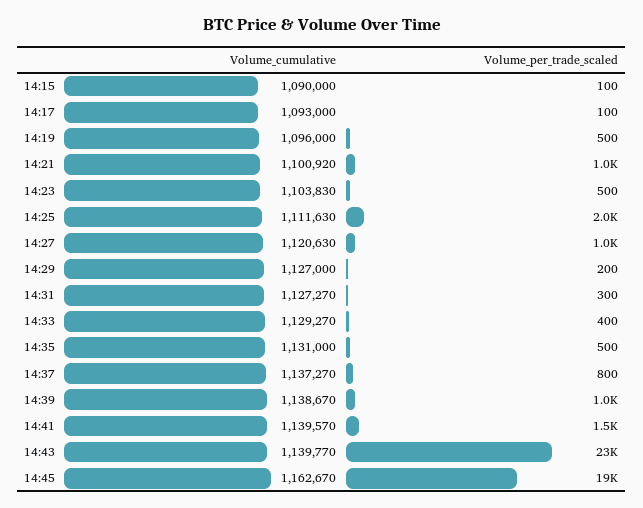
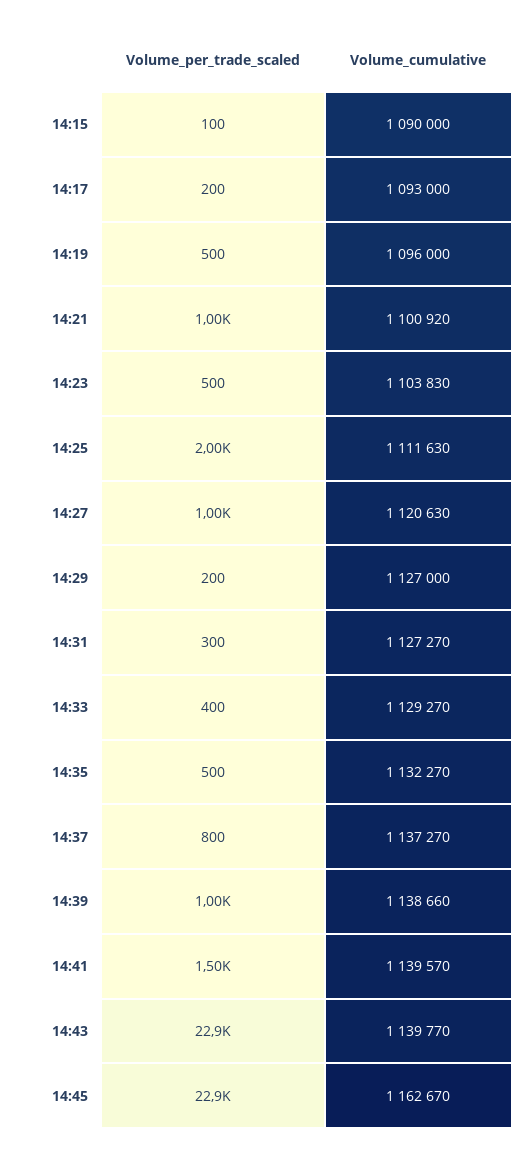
  {
    "Volume_cumulative": {
      "14:15": 1090000,
      "14:17": 1093000,
      "14:19": 1096000,
      "14:21": 1100920,
      "14:23": 1103830,
      "14:25": 1111630,
      "14:27": 1120630,
      "14:29": 1127000,
      "14:31": 1127270,
      "14:33": 1129270,
-     "14:35": 1131000,
+     "14:35": 1132270,
      "14:37": 1137270,
-     "14:39": 1138670,
+     "14:39": 1138660,
      "14:41": 1139570,
      "14:43": 1139770,
      "14:45": 1162670
    },
    "Volume_per_trade_scaled": {
      "14:15": 100,
-     "14:17": 100,
+     "14:17": 200,
      "14:19": 500,
      "14:21": 1000,
      "14:23": 500,
      "14:25": 2000,
      "14:27": 1000,
      "14:29": 200,
      "14:31": 300,
      "14:33": 400,
      "14:35": 500,
      "14:37": 800,
      "14:39": 1000,
      "14:41": 1500,
      "14:43": 22900,
-     "14:45": 19000
+     "14:45": 22900
    }
  }

